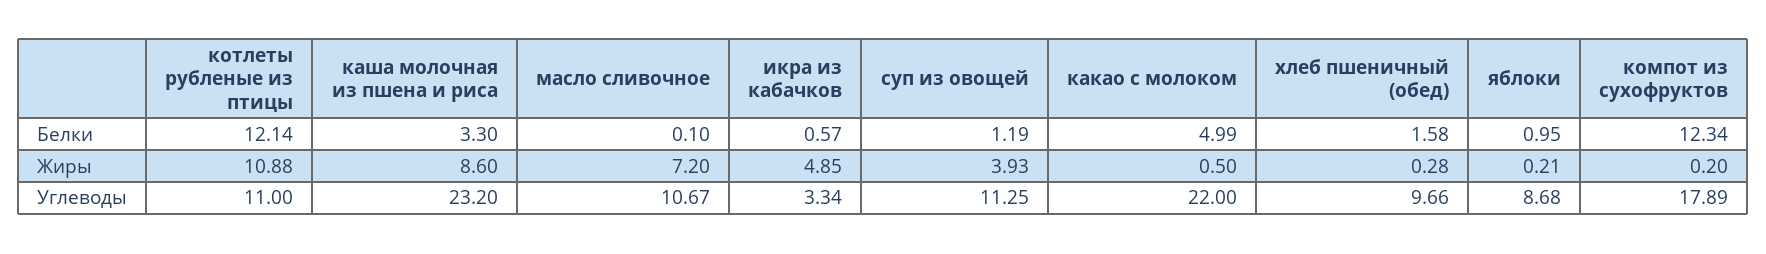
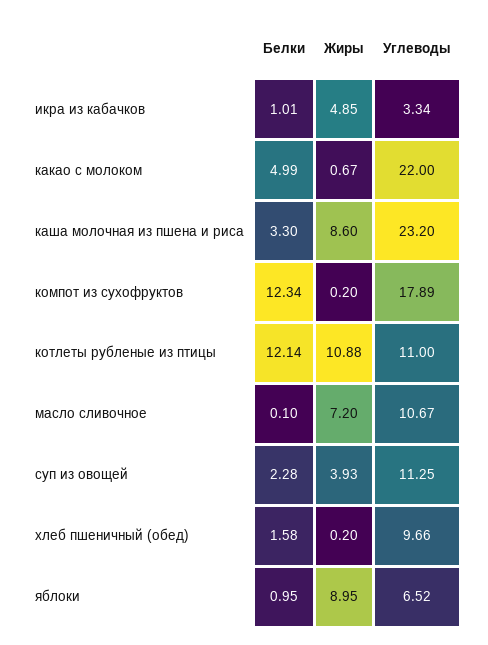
  {
    "котлеты рубленые из птицы": {
      "Белки": 12.14,
      "Жиры": 10.88,
      "Углеводы": 11
    },
    "каша молочная из пшена и риса": {
      "Белки": 3.3,
      "Жиры": 8.6,
      "Углеводы": 23.2
    },
    "масло сливочное": {
      "Белки": 0.1,
      "Жиры": 7.2,
      "Углеводы": 10.67
    },
    "икра из кабачков": {
-     "Белки": 0.57,
+     "Белки": 1.01,
      "Жиры": 4.85,
      "Углеводы": 3.34
    },
    "суп из овощей": {
-     "Белки": 1.19,
+     "Белки": 2.28,
      "Жиры": 3.93,
      "Углеводы": 11.25
    },
    "какао с молоком": {
      "Белки": 4.99,
-     "Жиры": 0.5,
+     "Жиры": 0.67,
      "Углеводы": 22
    },
    "хлеб пшеничный (обед)": {
      "Белки": 1.58,
-     "Жиры": 0.28,
+     "Жиры": 0.2,
      "Углеводы": 9.66
    },
    "яблоки": {
      "Белки": 0.95,
-     "Жиры": 0.21,
+     "Жиры": 8.95,
-     "Углеводы": 8.68
+     "Углеводы": 6.52
    },
    "компот из сухофруктов": {
      "Белки": 12.34,
      "Жиры": 0.2,
      "Углеводы": 17.89
    }
  }

